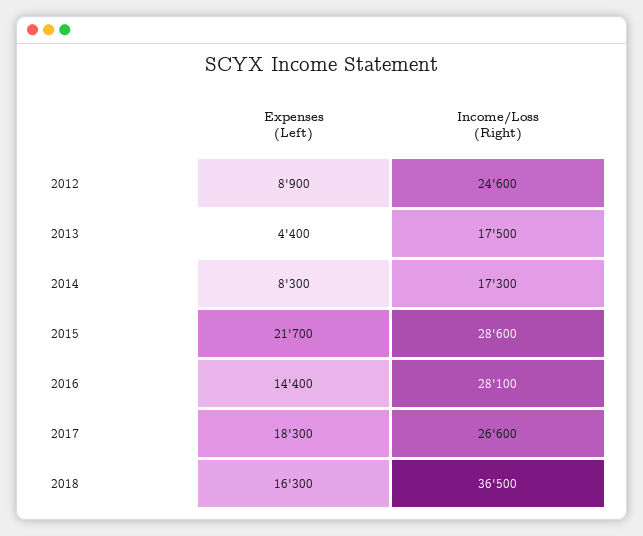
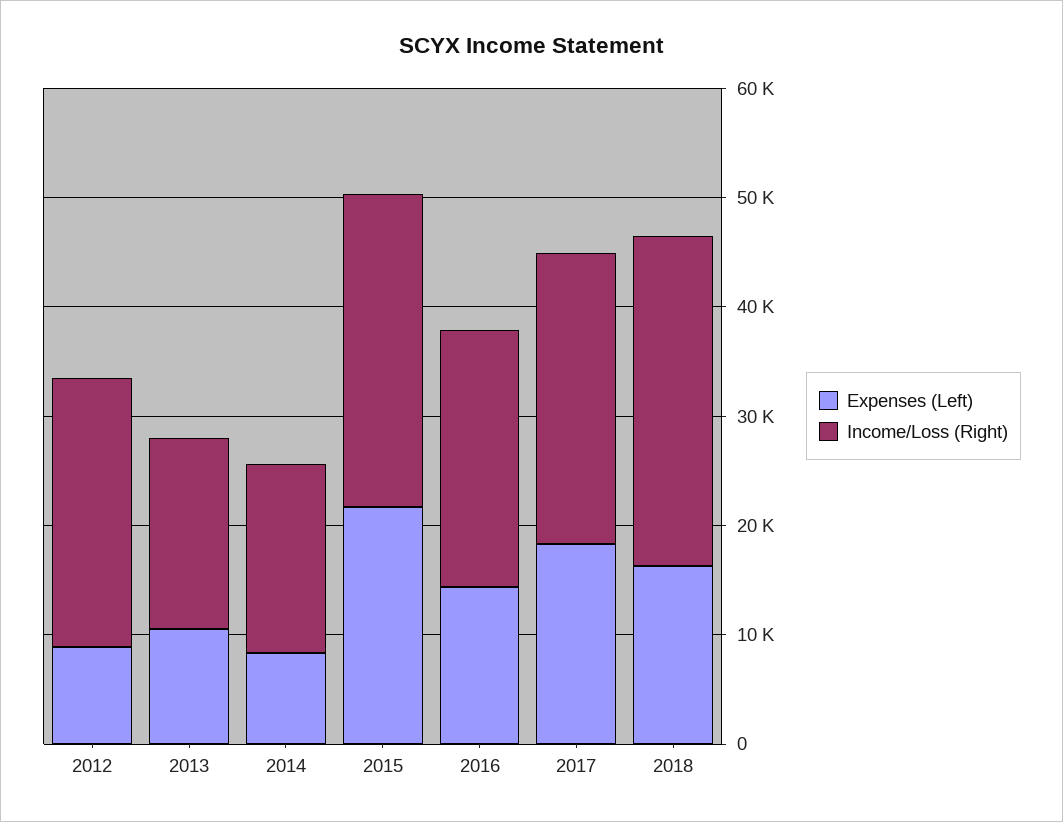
  {
    "Expenses (Left)": {
      "2012": 8900,
-     "2013": 4400,
+     "2013": 10000,
      "2014": 8300,
      "2015": 21700,
      "2016": 14400,
      "2017": 18300,
      "2018": 16300
    },
    "Income/Loss (Right)": {
      "2012": 24600,
      "2013": 17500,
      "2014": 17300,
      "2015": 28600,
-     "2016": 28100,
+     "2016": 24000,
      "2017": 26600,
-     "2018": 36500
+     "2018": 30000
    }
  }

